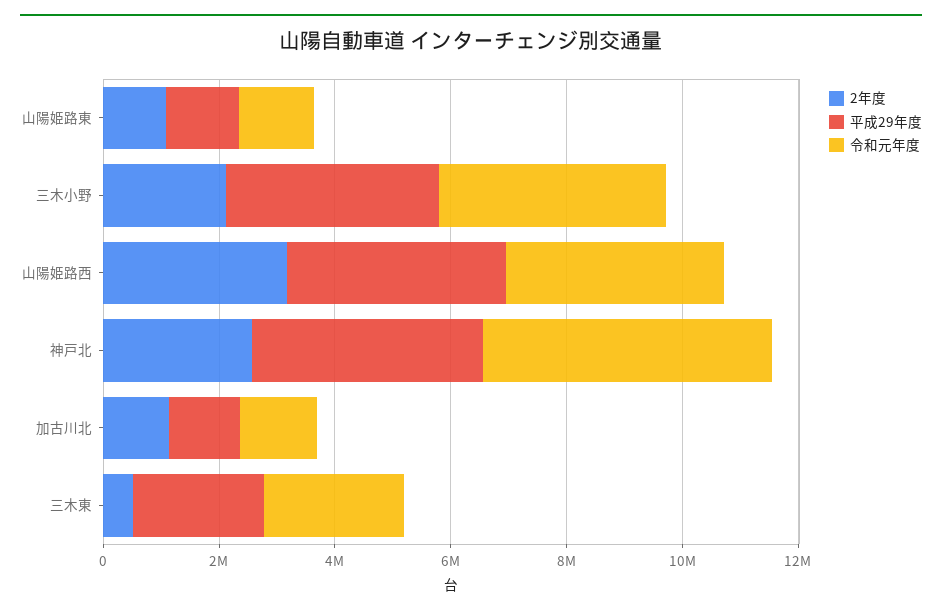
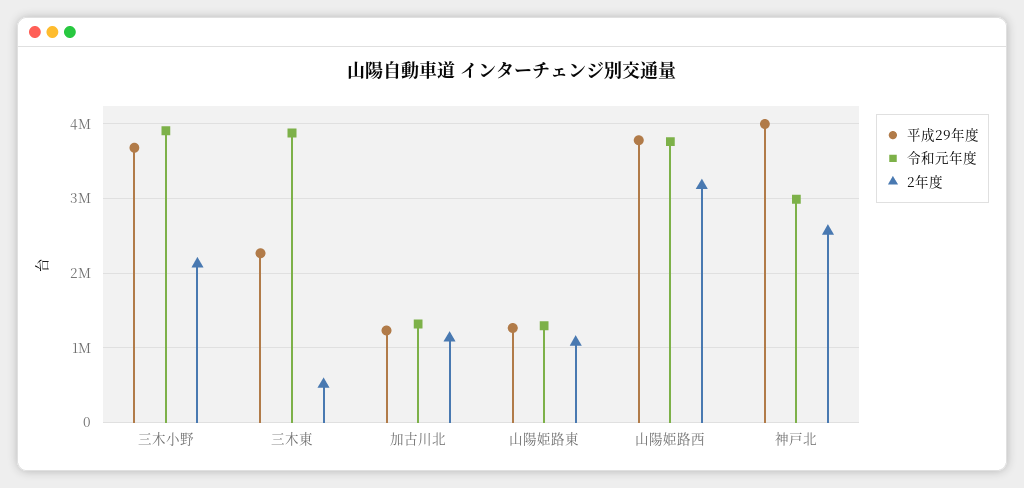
  {
    "2年度": {
      "山陽姫路東": 1100000,
      "三木小野": 2100000,
      "山陽姫路西": 3200000,
      "神戸北": 2600000,
      "加古川北": 1100000,
      "三木東": 500000
    },
    "平成29年度": {
      "山陽姫路東": 1300000,
      "三木小野": 3700000,
      "山陽姫路西": 3800000,
      "神戸北": 4000000,
      "加古川北": 1200000,
      "三木東": 2300000
    },
    "令和元年度": {
      "山陽姫路東": 1300000,
      "三木小野": 3900000,
      "山陽姫路西": 3800000,
-     "神戸北": 5000000,
+     "神戸北": 3000000,
      "加古川北": 1300000,
-     "三木東": 2500000
+     "三木東": 3900000
    }
  }

